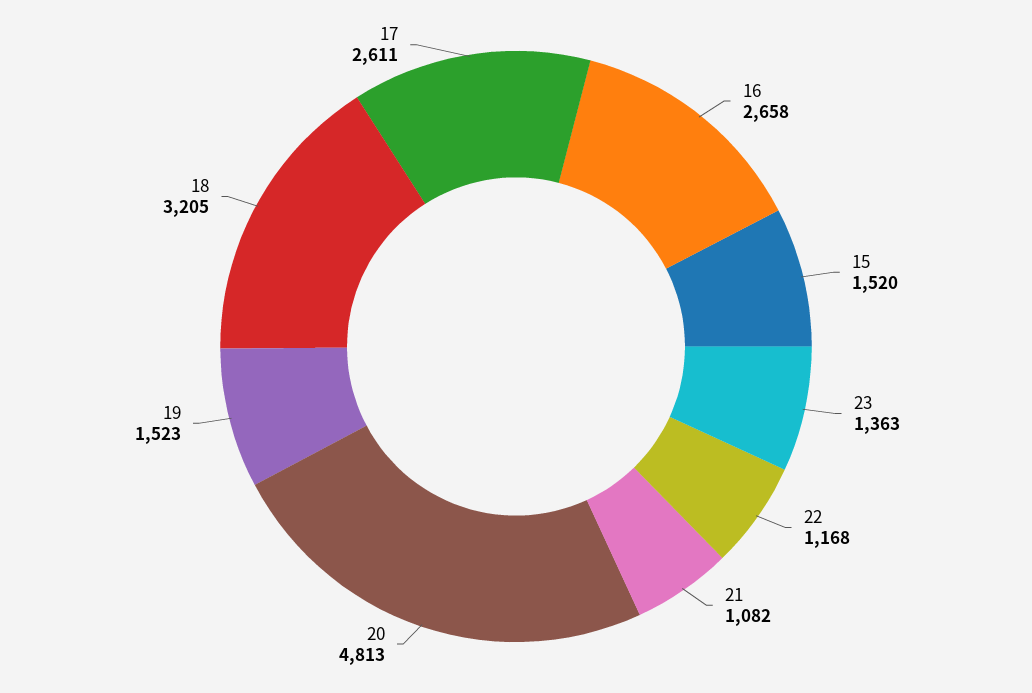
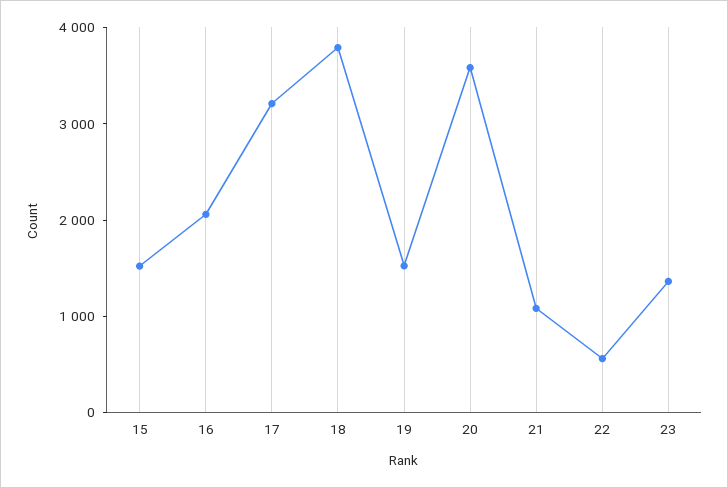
  {
-   "16": 2658,
+   "16": 2000,
    "15": 1520,
    "23": 1363,
-   "22": 1168,
+   "22": 600,
    "21": 1082,
-   "20": 4813,
+   "20": 3600,
    "19": 1523,
-   "18": 3205,
+   "18": 3800,
-   "17": 2611
+   "17": 3200
  }

